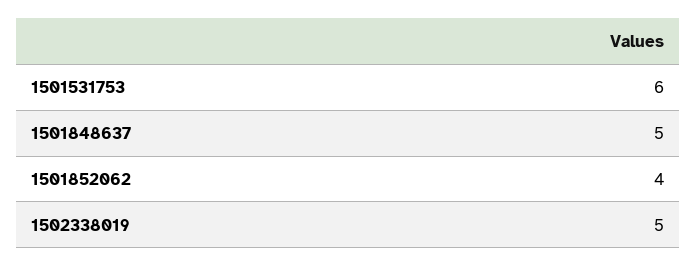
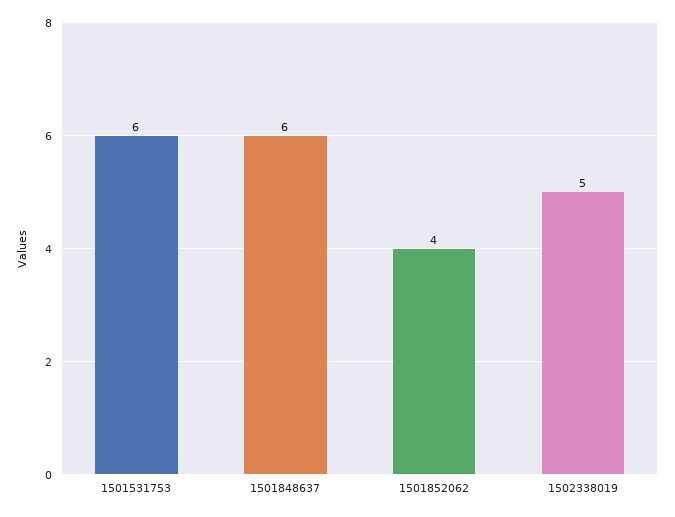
  {
    "1501531753": 6,
-   "1501848637": 5,
+   "1501848637": 6,
    "1501852062": 4,
    "1502338019": 5
  }

